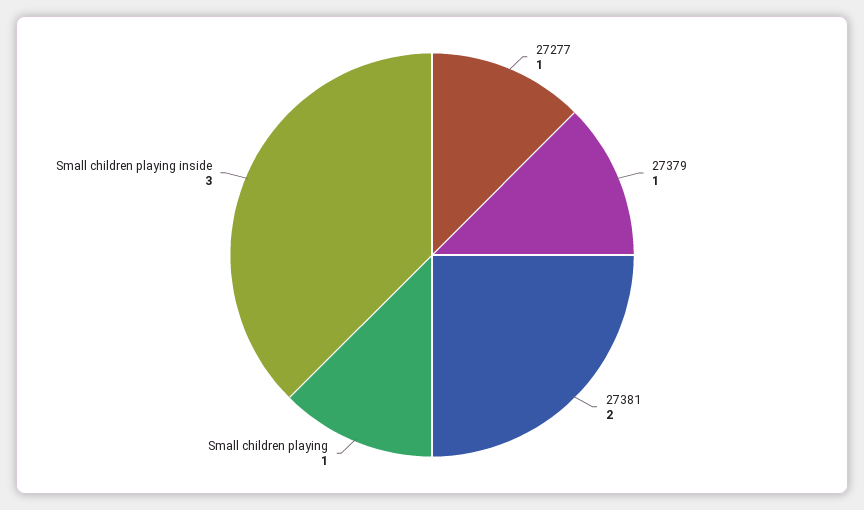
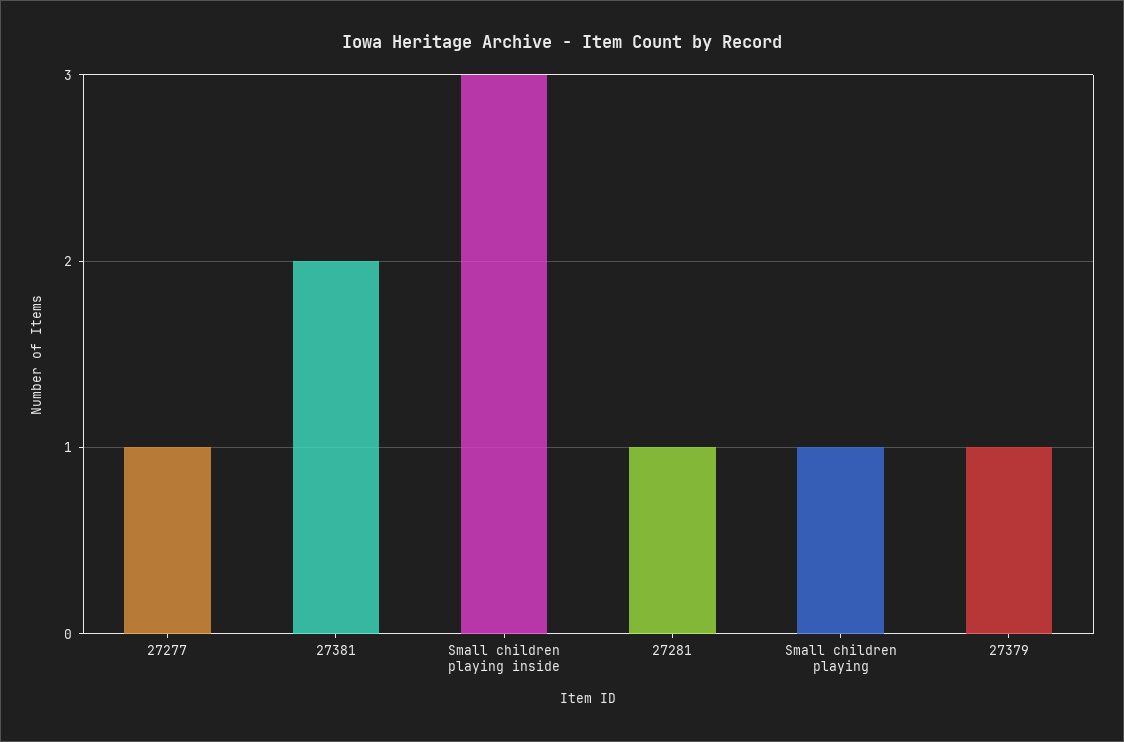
  {
    "27277": 1,
    "27379": 1,
    "27381": 2,
    "Small children playing": 1,
-   "Small children playing inside": 3
+   "Small children playing inside": 3,
+   "27281": 1
  }

